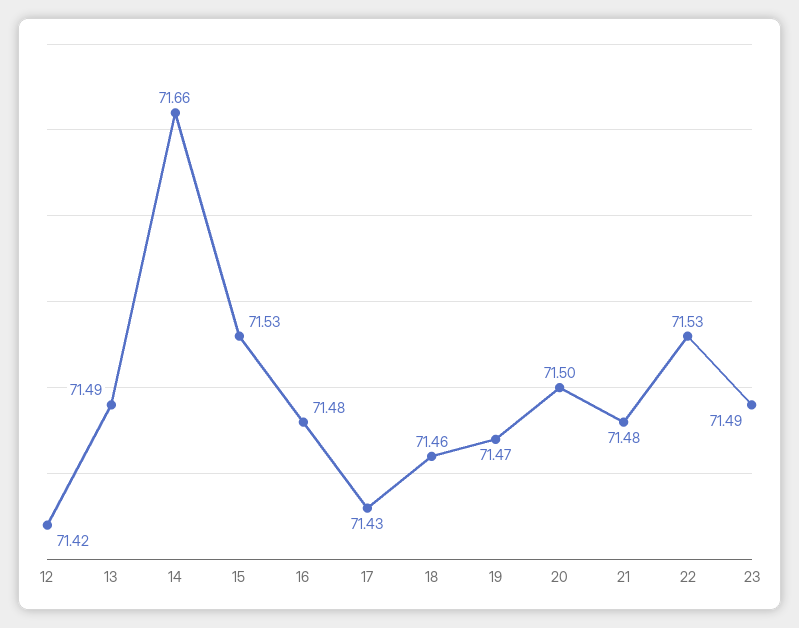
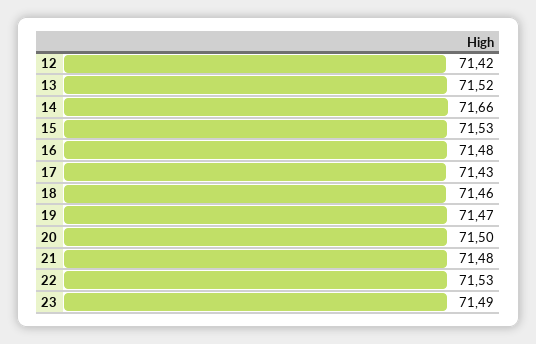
  {
    "12": 71.42,
-   "13": 71.49,
+   "13": 71.52,
    "14": 71.66,
    "15": 71.53,
    "16": 71.48,
    "17": 71.43,
    "18": 71.46,
    "19": 71.47,
    "20": 71.5,
    "21": 71.48,
    "22": 71.53,
    "23": 71.49
  }

